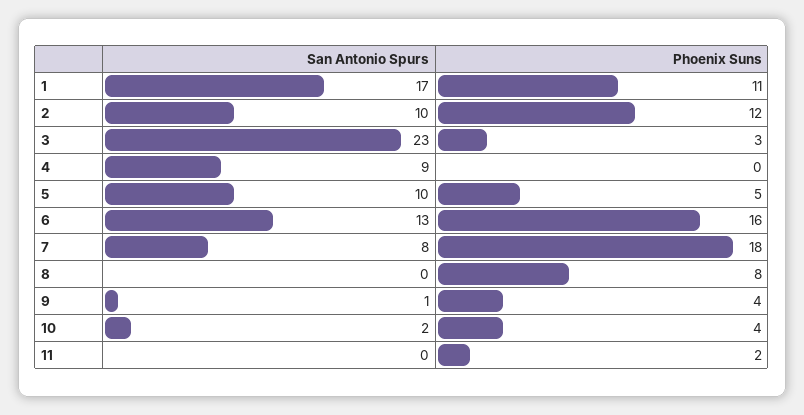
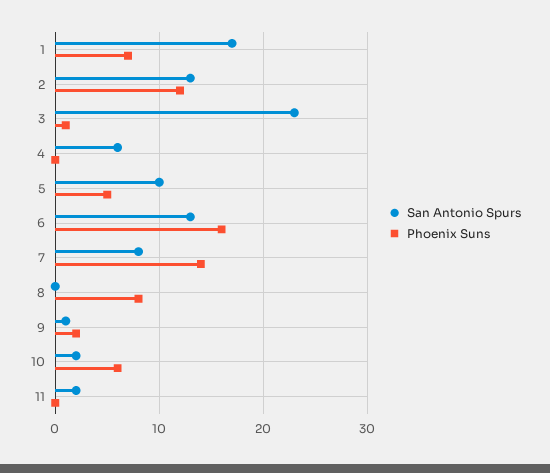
  {
    "San Antonio Spurs": {
      "1": 17,
-     "2": 10,
+     "2": 13,
      "3": 23,
-     "4": 9,
+     "4": 6,
      "5": 10,
      "6": 13,
      "7": 8,
      "8": 0,
      "9": 1,
      "10": 2,
-     "11": 0
+     "11": 2
    },
    "Phoenix Suns": {
-     "1": 11,
+     "1": 7,
      "2": 12,
-     "3": 3,
+     "3": 1,
      "4": 0,
      "5": 5,
      "6": 16,
-     "7": 18,
+     "7": 14,
      "8": 8,
-     "9": 4,
+     "9": 2,
-     "10": 4,
+     "10": 6,
-     "11": 2
+     "11": 0
    }
  }

